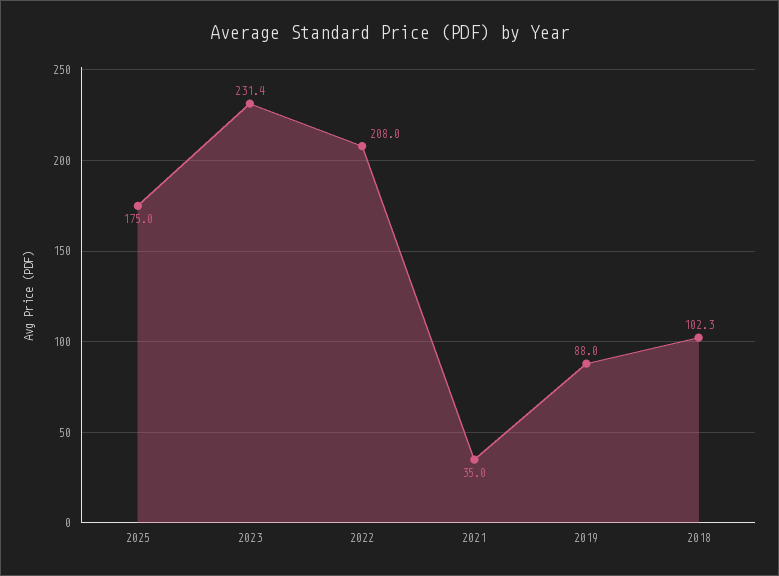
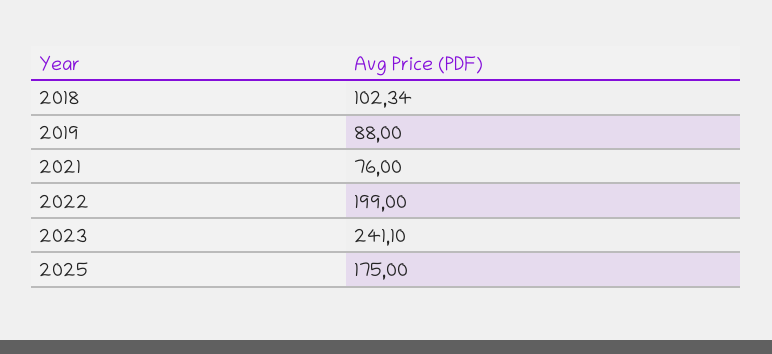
  {
    "2025": 175,
-   "2023": 231.4,
+   "2023": 241.1,
-   "2022": 208,
+   "2022": 199,
-   "2021": 35,
+   "2021": 76,
    "2019": 88,
    "2018": 102.34
  }

